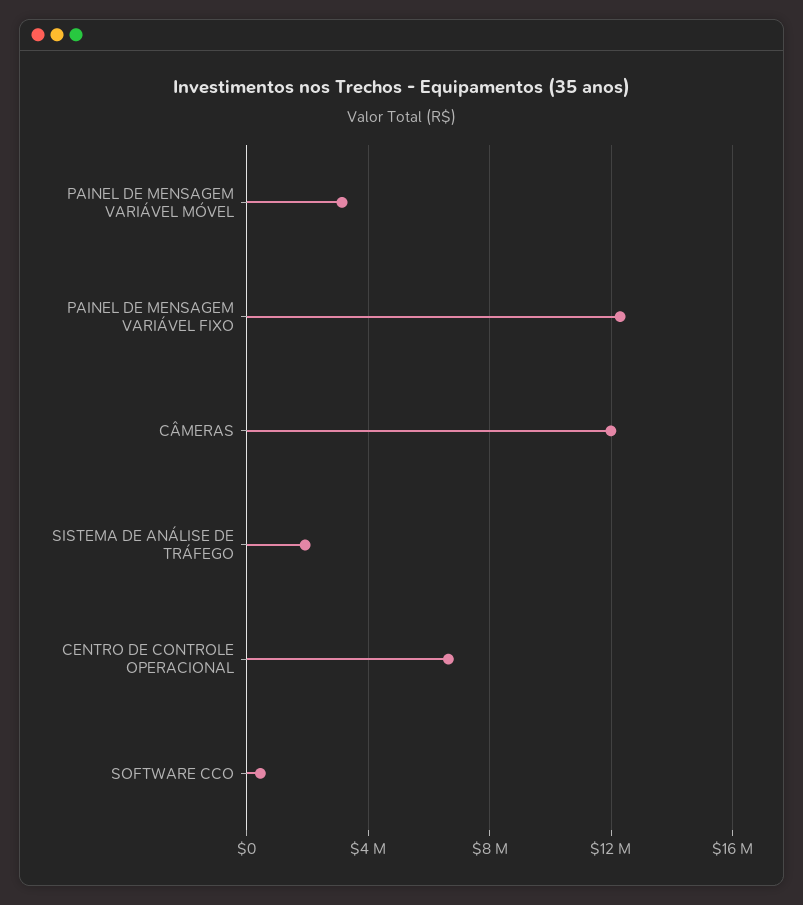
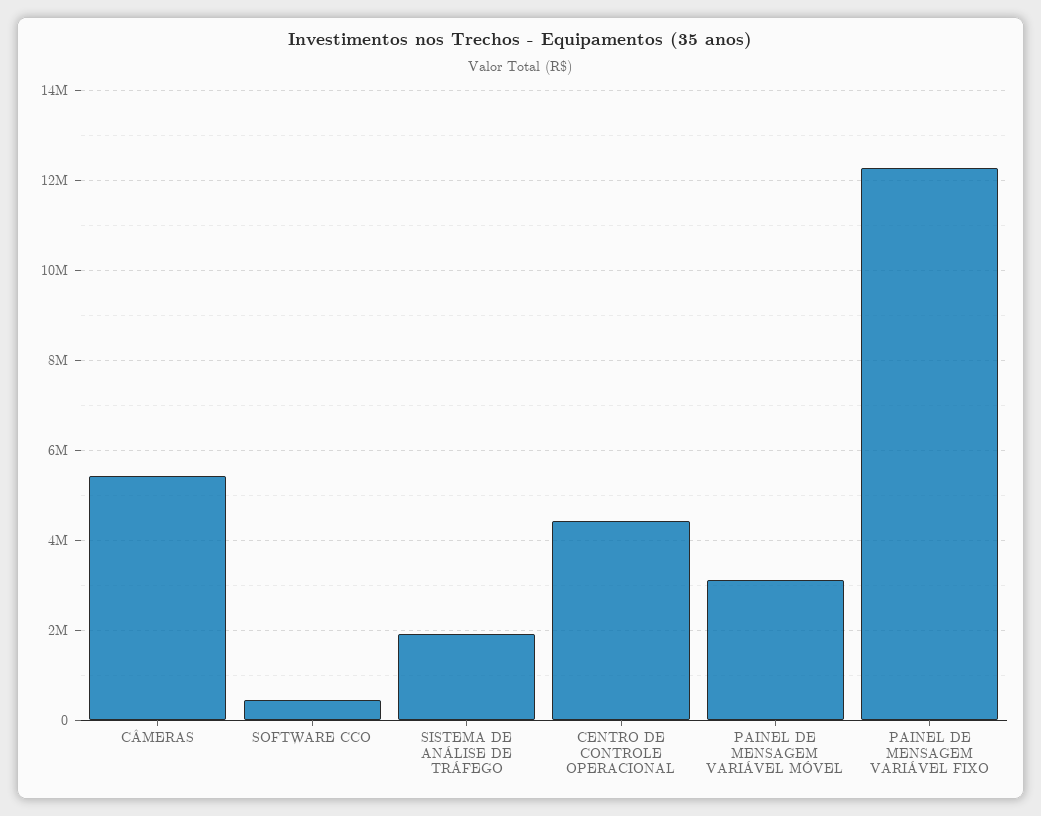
  {
    "PAINEL DE MENSAGEM VARIÁVEL MÓVEL": 3200000,
    "PAINEL DE MENSAGEM VARIÁVEL FIXO": 12200000,
-   "CÂMERAS": 12000000,
+   "CÂMERAS": 5400000,
    "SISTEMA DE ANÁLISE DE TRÁFEGO": 2000000,
-   "CENTRO DE CONTROLE OPERACIONAL": 6500000,
+   "CENTRO DE CONTROLE OPERACIONAL": 4400000,
    "SOFTWARE CCO": 400000
  }

